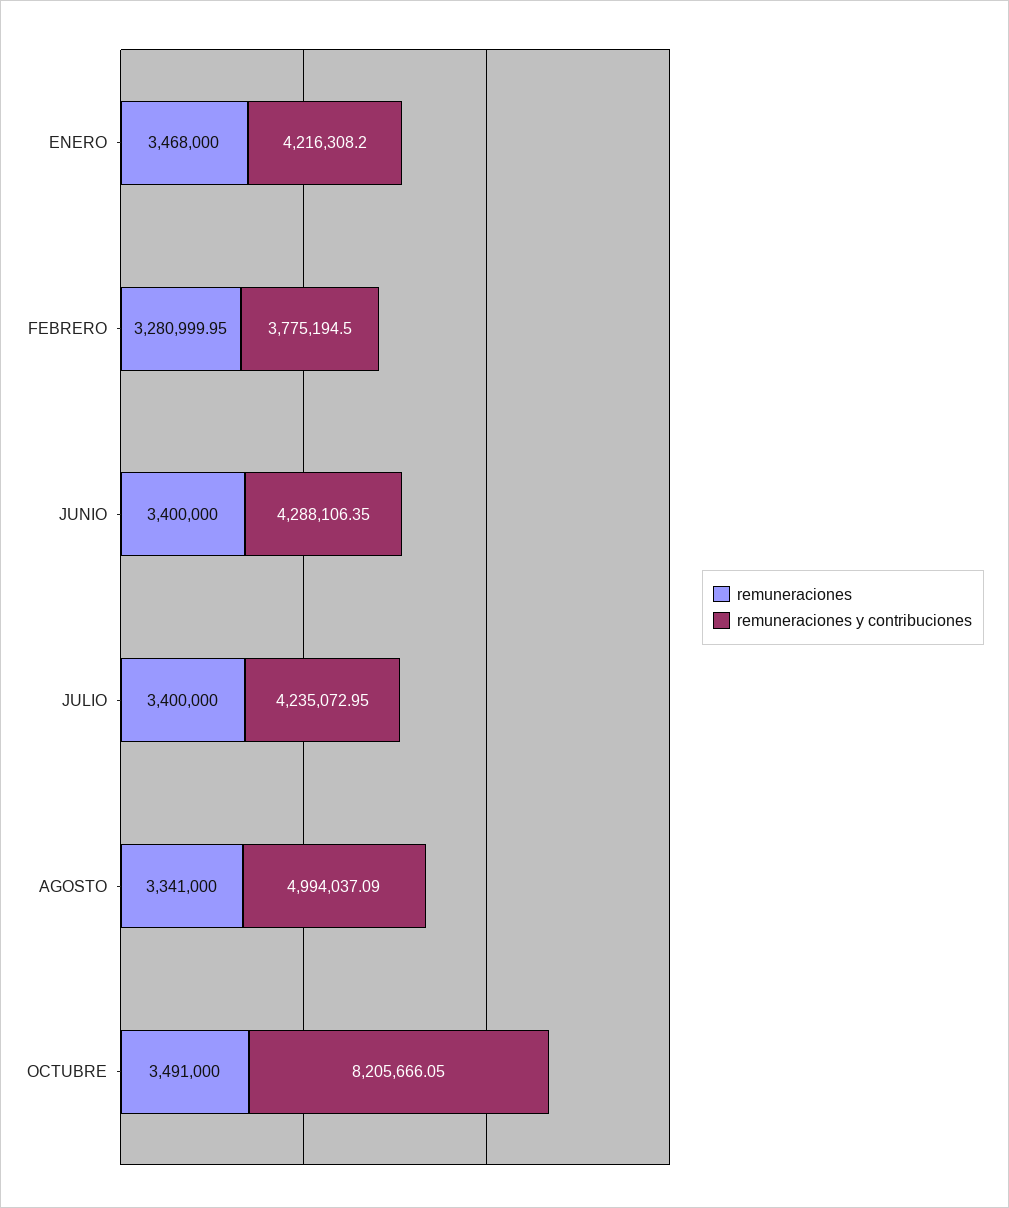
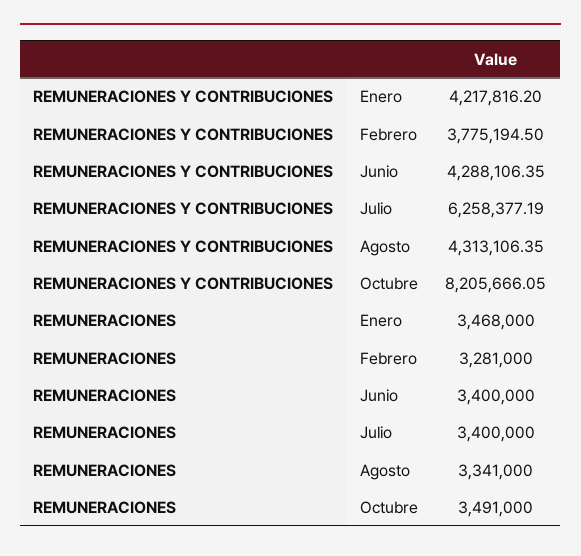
  {
    "remuneraciones": {
      "ENERO": 3468000,
-     "FEBRERO": 3280999.95,
+     "FEBRERO": 3281000,
      "JUNIO": 3400000,
      "JULIO": 3400000,
      "AGOSTO": 3341000,
      "OCTUBRE": 3491000
    },
    "remuneraciones y contribuciones": {
-     "ENERO": 4216308.2,
+     "ENERO": 4217816.2,
      "FEBRERO": 3775194.5,
      "JUNIO": 4288106.35,
-     "JULIO": 4235072.95,
+     "JULIO": 6258377.19,
-     "AGOSTO": 4994037.09,
+     "AGOSTO": 4313106.35,
      "OCTUBRE": 8205666.05
    }
  }

